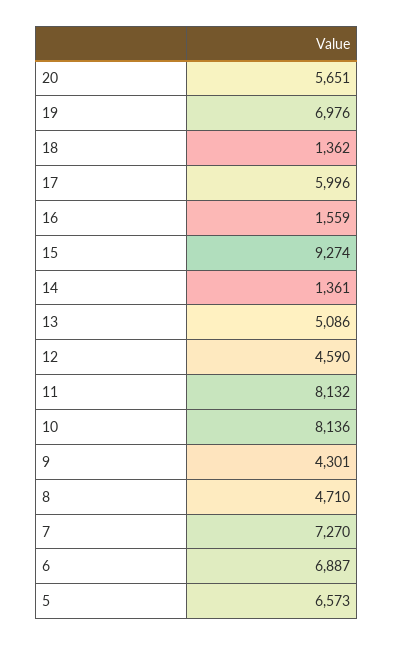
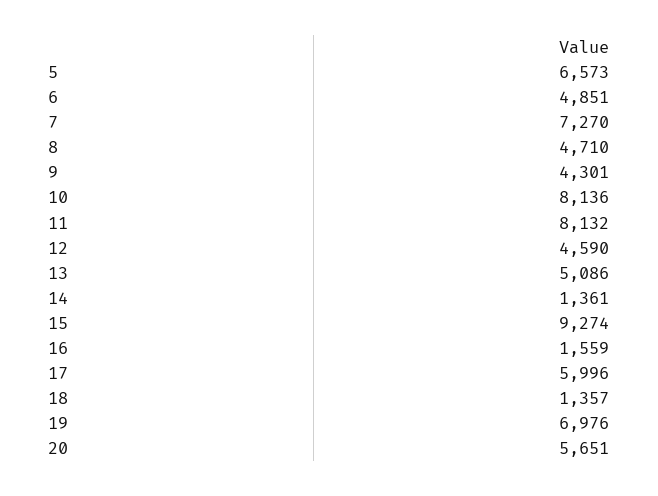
  {
    "20": 5651,
    "19": 6976,
-   "18": 1362,
+   "18": 1357,
    "17": 5996,
    "16": 1559,
    "15": 9274,
    "14": 1361,
    "13": 5086,
    "12": 4590,
    "11": 8132,
    "10": 8136,
    "9": 4301,
    "8": 4710,
    "7": 7270,
-   "6": 6887,
+   "6": 4851,
    "5": 6573
  }

